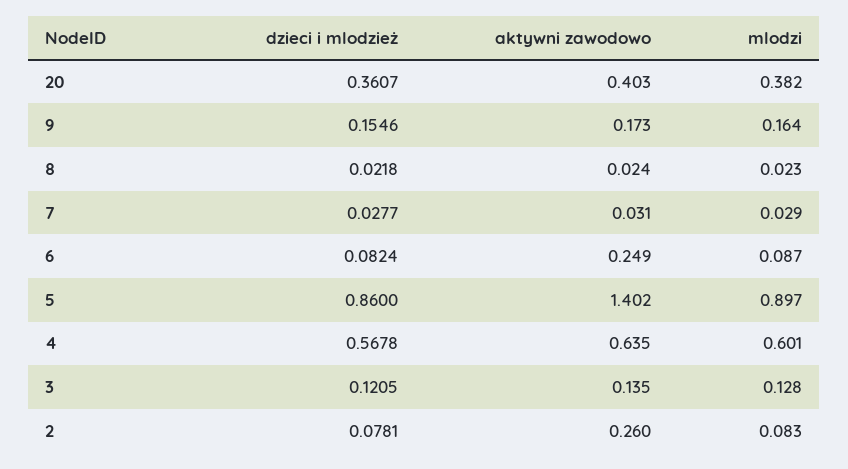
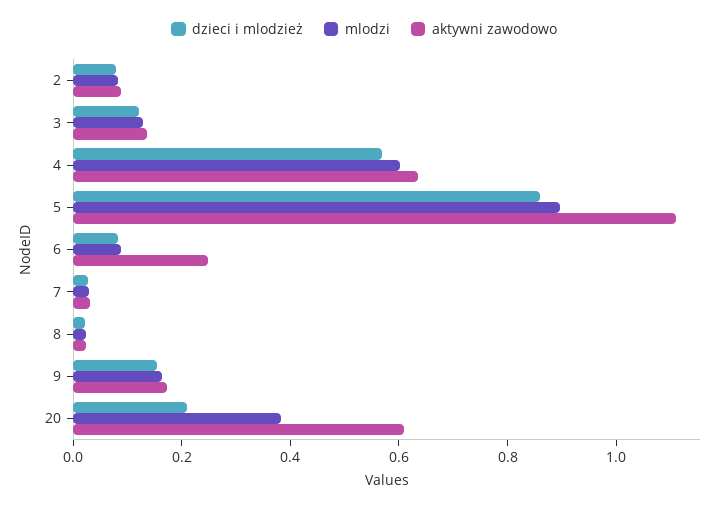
  {
    "dzieci i mlodzież": {
-     "20": 0.3607,
+     "20": 0.2,
      "9": 0.1546,
      "8": 0.0218,
      "7": 0.0277,
      "6": 0.0824,
      "5": 0.86,
      "4": 0.5678,
      "3": 0.1205,
      "2": 0.0781
    },
    "aktywni zawodowo": {
-     "20": 0.403,
+     "20": 0.6,
      "9": 0.173,
      "8": 0.024,
      "7": 0.031,
      "6": 0.249,
-     "5": 1.402,
+     "5": 1.1,
      "4": 0.635,
      "3": 0.135,
-     "2": 0.26
+     "2": 0.1
    },
    "mlodzi": {
      "20": 0.382,
      "9": 0.164,
      "8": 0.023,
      "7": 0.029,
      "6": 0.087,
      "5": 0.897,
      "4": 0.601,
      "3": 0.128,
      "2": 0.083
    }
  }

